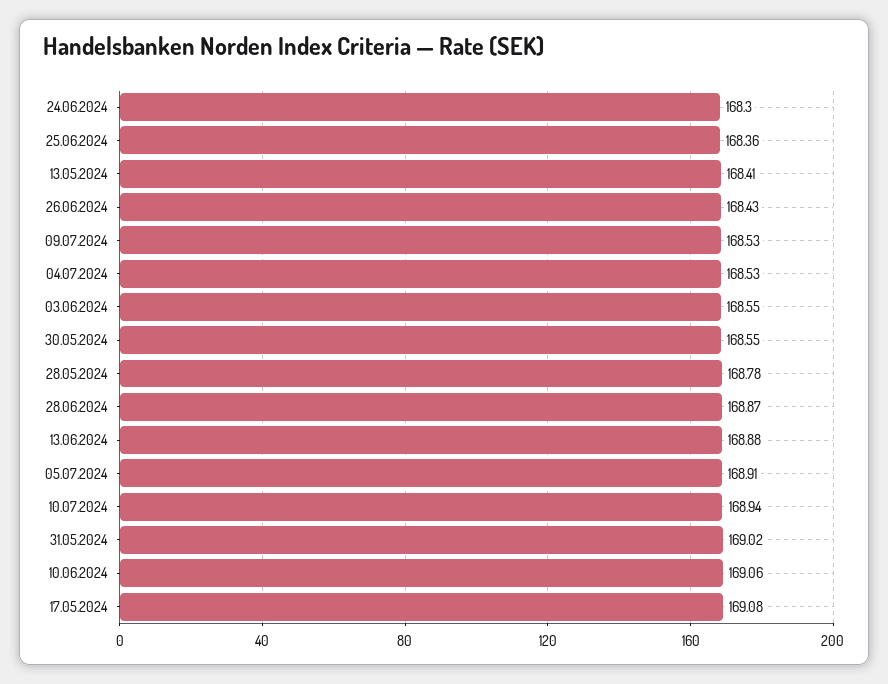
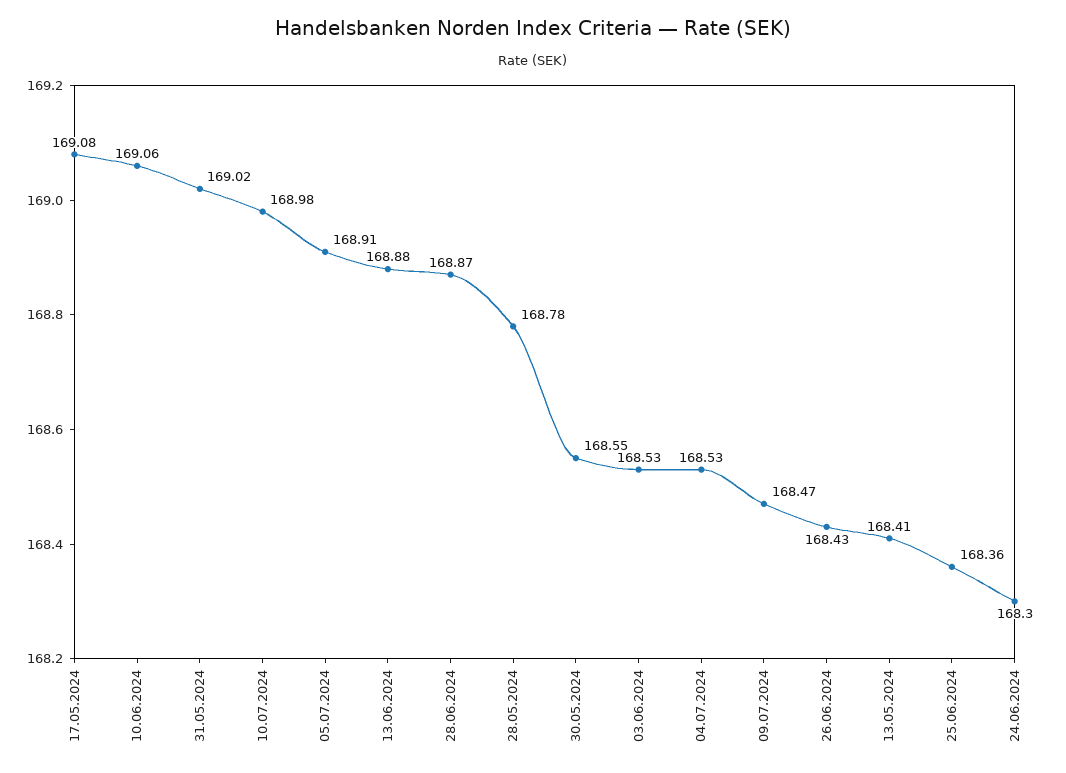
  {
    "24.06.2024": 168.3,
    "25.06.2024": 168.36,
    "13.05.2024": 168.41,
    "26.06.2024": 168.43,
-   "09.07.2024": 168.53,
+   "09.07.2024": 168.47,
    "04.07.2024": 168.53,
-   "03.06.2024": 168.55,
+   "03.06.2024": 168.53,
    "30.05.2024": 168.55,
    "28.05.2024": 168.78,
    "28.06.2024": 168.87,
    "13.06.2024": 168.88,
    "05.07.2024": 168.91,
-   "10.07.2024": 168.94,
+   "10.07.2024": 168.98,
    "31.05.2024": 169.02,
    "10.06.2024": 169.06,
    "17.05.2024": 169.08
  }

